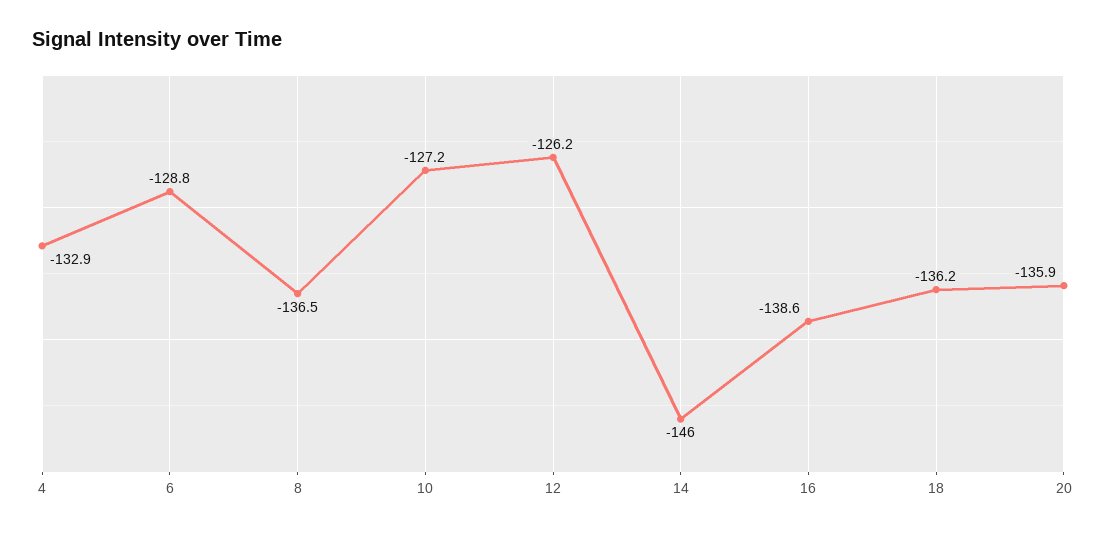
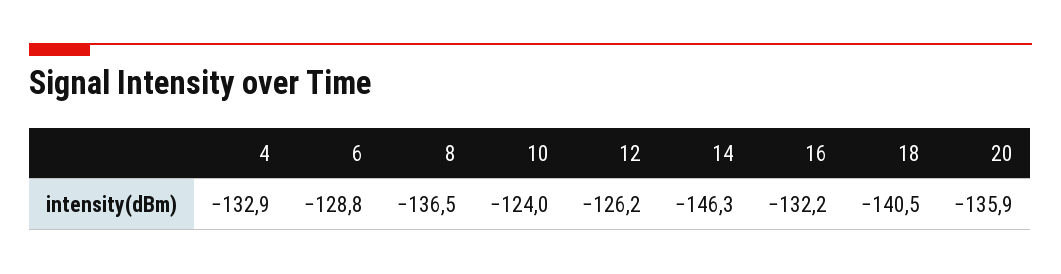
  {
    "4": -132.9,
    "6": -128.8,
    "8": -136.5,
-   "10": -127.2,
+   "10": -124,
    "12": -126.2,
-   "14": -146,
+   "14": -146.3,
-   "16": -138.6,
+   "16": -132.2,
-   "18": -136.2,
+   "18": -140.5,
    "20": -135.9
  }

